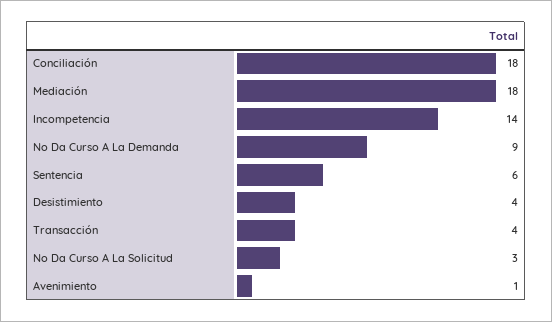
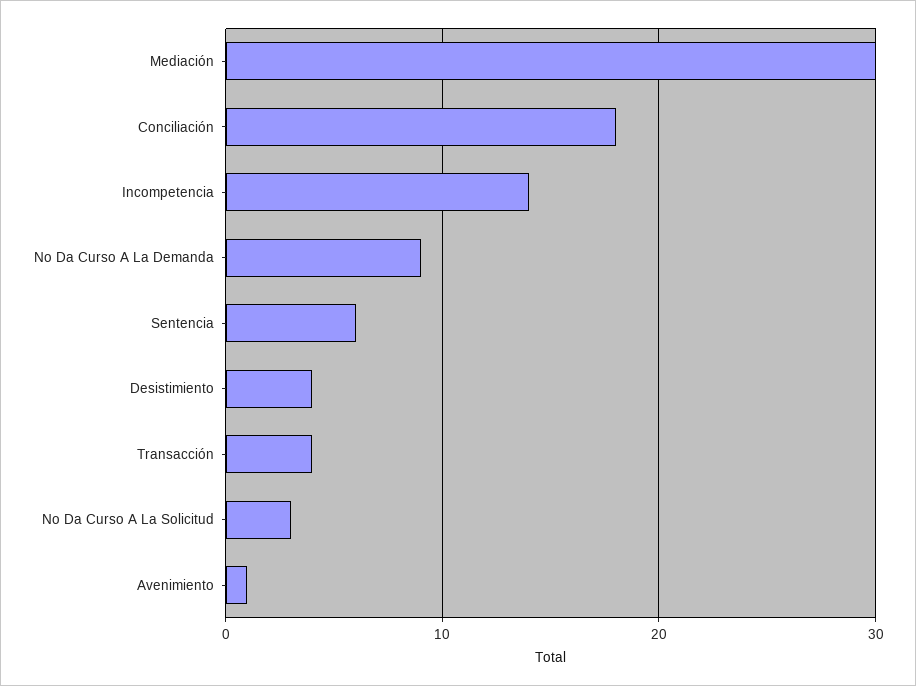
  {
    "Conciliación": 18,
-   "Mediación": 18,
+   "Mediación": 30,
    "Incompetencia": 14,
    "No Da Curso A La Demanda": 9,
    "Sentencia": 6,
    "Desistimiento": 4,
    "Transacción": 4,
    "No Da Curso A La Solicitud": 3,
    "Avenimiento": 1
  }

